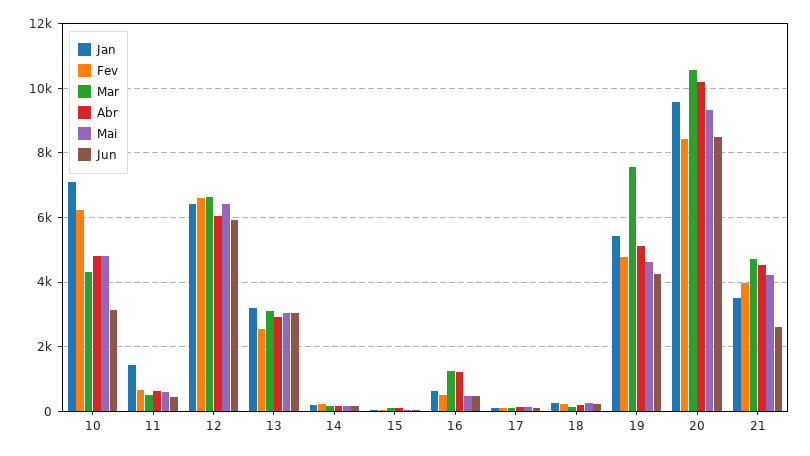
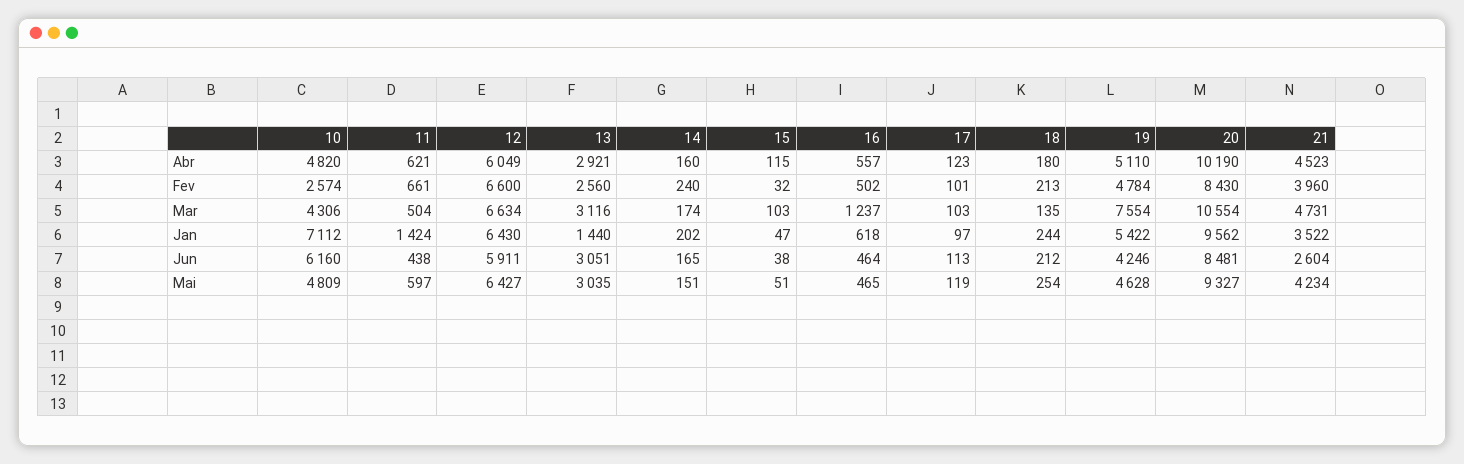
  {
    "Jan": {
      "10": 7112,
      "11": 1424,
      "12": 6430,
-     "13": 3200,
+     "13": 1440,
      "14": 202,
      "15": 47,
      "16": 618,
      "17": 97,
      "18": 244,
      "19": 5422,
      "20": 9562,
      "21": 3522
    },
    "Fev": {
-     "10": 6200,
+     "10": 2574,
      "11": 661,
      "12": 6600,
      "13": 2560,
      "14": 240,
      "15": 32,
      "16": 502,
      "17": 101,
      "18": 213,
      "19": 4784,
      "20": 8430,
      "21": 3960
    },
    "Mar": {
      "10": 4306,
      "11": 504,
      "12": 6634,
      "13": 3116,
      "14": 174,
      "15": 103,
      "16": 1237,
      "17": 103,
      "18": 135,
      "19": 7554,
      "20": 10554,
      "21": 4731
    },
    "Abr": {
      "10": 4820,
      "11": 621,
      "12": 6049,
      "13": 2921,
      "14": 160,
      "15": 115,
-     "16": 1200,
+     "16": 557,
      "17": 123,
      "18": 180,
      "19": 5110,
      "20": 10190,
      "21": 4523
    },
    "Mai": {
      "10": 4809,
      "11": 597,
      "12": 6427,
      "13": 3035,
      "14": 151,
      "15": 51,
      "16": 465,
      "17": 119,
      "18": 254,
      "19": 4628,
      "20": 9327,
      "21": 4234
    },
    "Jun": {
-     "10": 3200,
+     "10": 6160,
      "11": 438,
      "12": 5911,
      "13": 3051,
      "14": 165,
      "15": 38,
      "16": 464,
      "17": 113,
      "18": 212,
      "19": 4246,
      "20": 8481,
      "21": 2604
    }
  }

